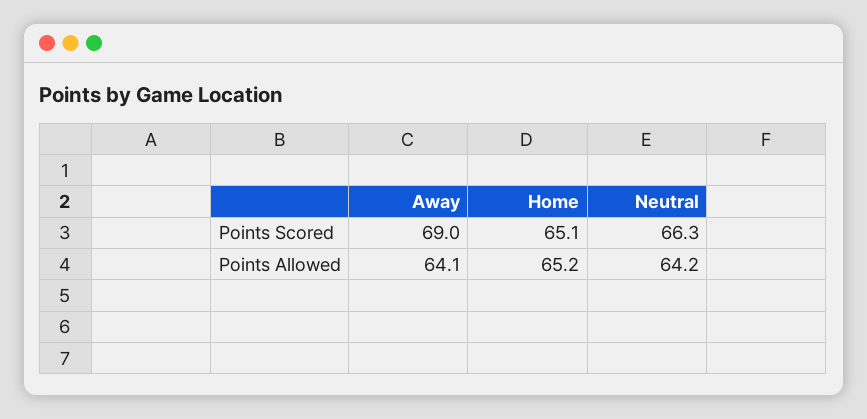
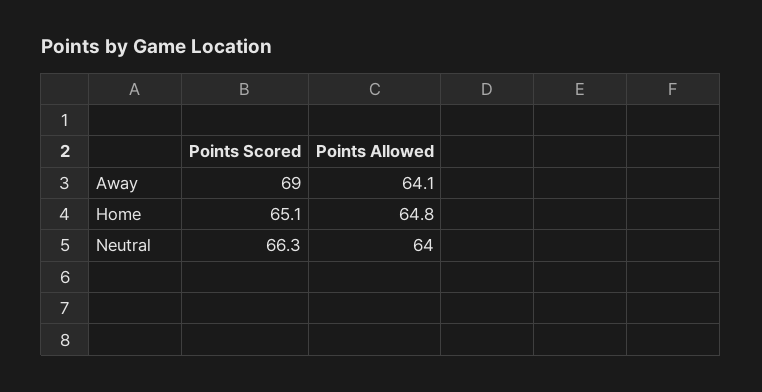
  {
    "Away": {
      "Points Scored": 69,
      "Points Allowed": 64.1
    },
    "Home": {
      "Points Scored": 65.1,
-     "Points Allowed": 65.2
+     "Points Allowed": 64.8
    },
    "Neutral": {
      "Points Scored": 66.3,
-     "Points Allowed": 64.2
+     "Points Allowed": 64
    }
  }

